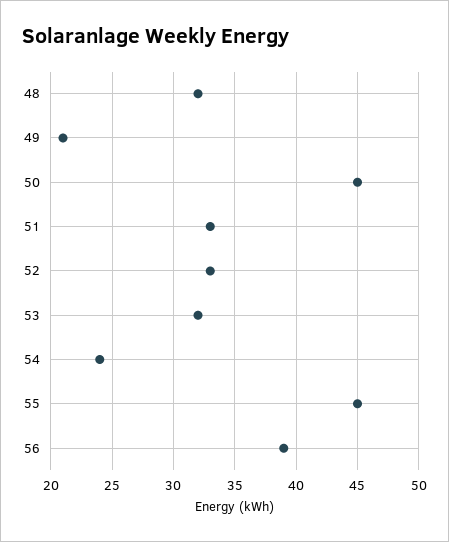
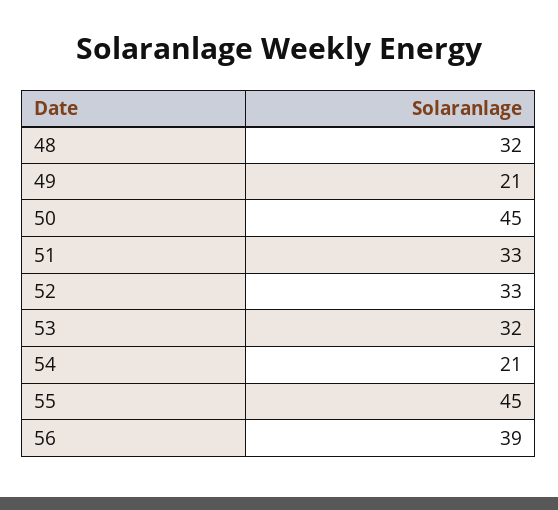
  {
    "48": 32,
    "49": 21,
    "50": 45,
    "51": 33,
    "52": 33,
    "53": 32,
-   "54": 24,
+   "54": 21,
    "55": 45,
    "56": 39
  }

